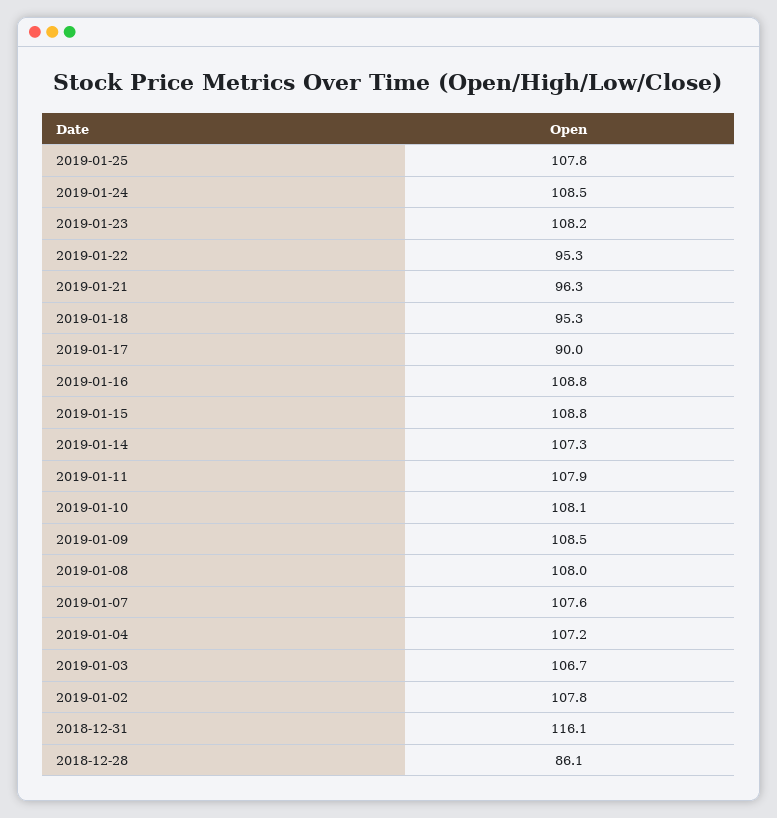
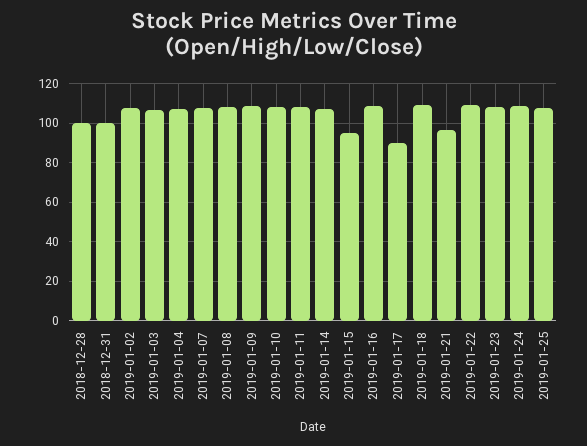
  {
    "2019-01-25": 107.8,
    "2019-01-24": 108.5,
    "2019-01-23": 108.2,
-   "2019-01-22": 95.3,
+   "2019-01-22": 110,
    "2019-01-21": 96.3,
-   "2019-01-18": 95.3,
+   "2019-01-18": 110,
    "2019-01-17": 90,
    "2019-01-16": 108.8,
-   "2019-01-15": 108.8,
+   "2019-01-15": 95,
    "2019-01-14": 107.3,
    "2019-01-11": 107.9,
    "2019-01-10": 108.1,
    "2019-01-09": 108.5,
    "2019-01-08": 108,
    "2019-01-07": 107.6,
    "2019-01-04": 107.2,
    "2019-01-03": 106.7,
    "2019-01-02": 107.8,
-   "2018-12-31": 116.1,
+   "2018-12-31": 100,
-   "2018-12-28": 86.1
+   "2018-12-28": 100
  }

